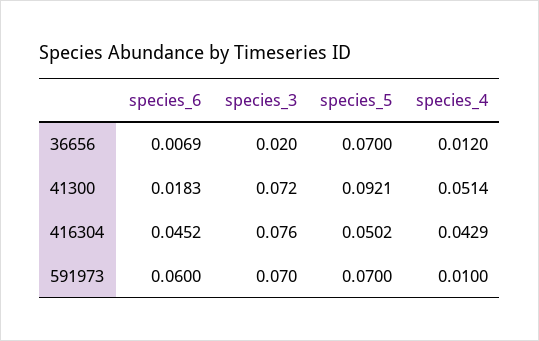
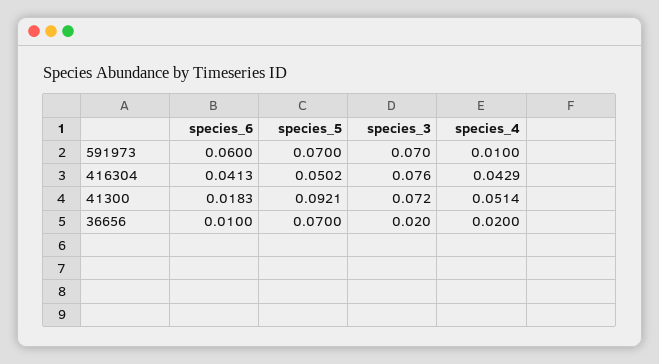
  {
    "species_6": {
-     "36656": 0.0069,
+     "36656": 0.01,
      "41300": 0.0183,
-     "416304": 0.0452,
+     "416304": 0.0413,
      "591973": 0.06
    },
    "species_3": {
      "36656": 0.02,
      "41300": 0.072,
      "416304": 0.076,
      "591973": 0.07
    },
    "species_5": {
      "36656": 0.07,
      "41300": 0.0921,
      "416304": 0.0502,
      "591973": 0.07
    },
    "species_4": {
-     "36656": 0.012,
+     "36656": 0.02,
      "41300": 0.0514,
      "416304": 0.0429,
      "591973": 0.01
    }
  }

